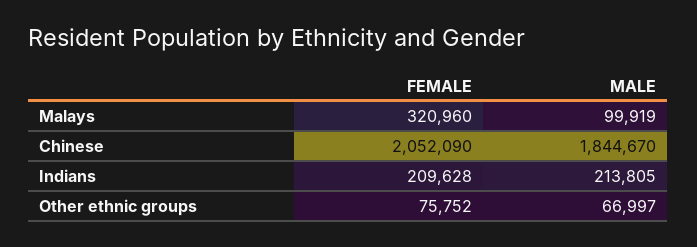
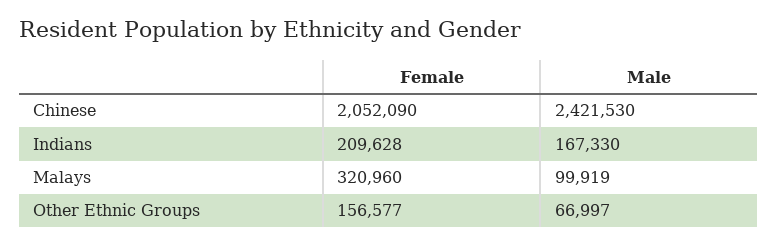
  {
    "FEMALE": {
      "Malays": 320960,
      "Chinese": 2052090,
      "Indians": 209628,
-     "Other ethnic groups": 75752
+     "Other ethnic groups": 156577
    },
    "MALE": {
      "Malays": 99919,
-     "Chinese": 1844670,
+     "Chinese": 2421530,
-     "Indians": 213805,
+     "Indians": 167330,
      "Other ethnic groups": 66997
    }
  }

